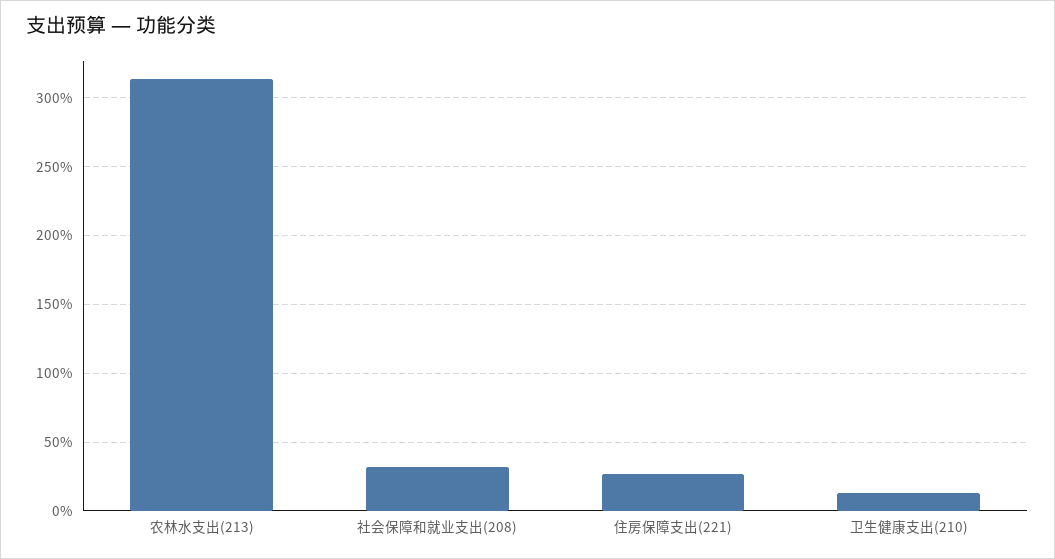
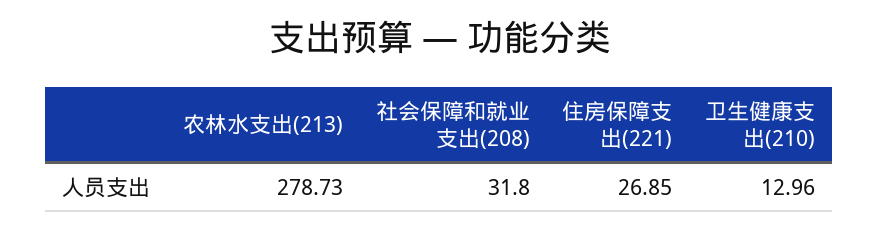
  {
-   "农林水支出(213)": 315,
+   "农林水支出(213)": 278.73,
    "社会保障和就业支出(208)": 31.8,
    "住房保障支出(221)": 26.85,
    "卫生健康支出(210)": 12.96
  }

